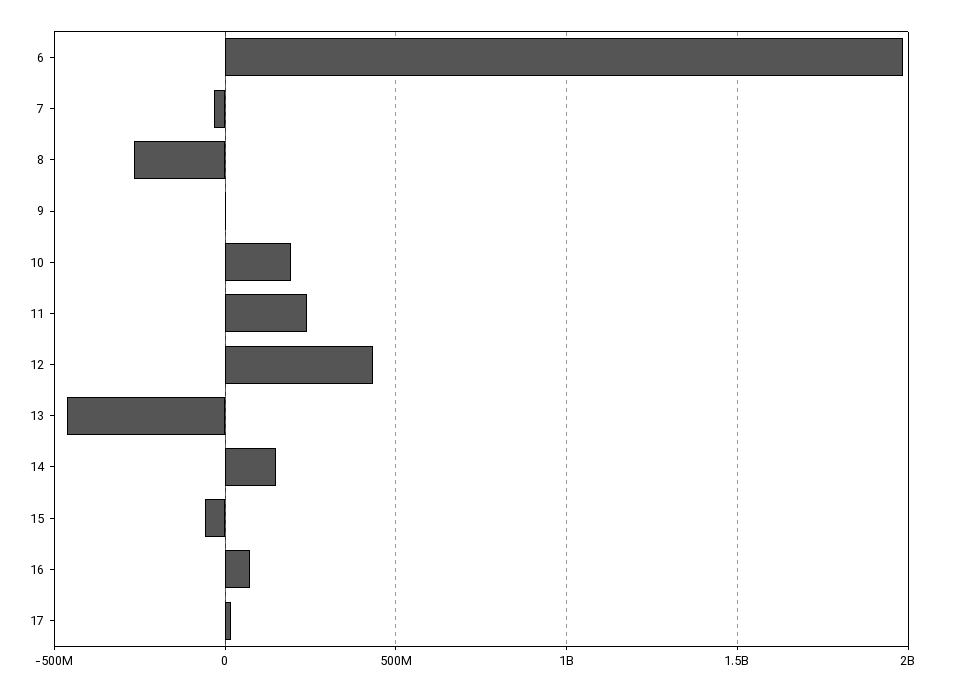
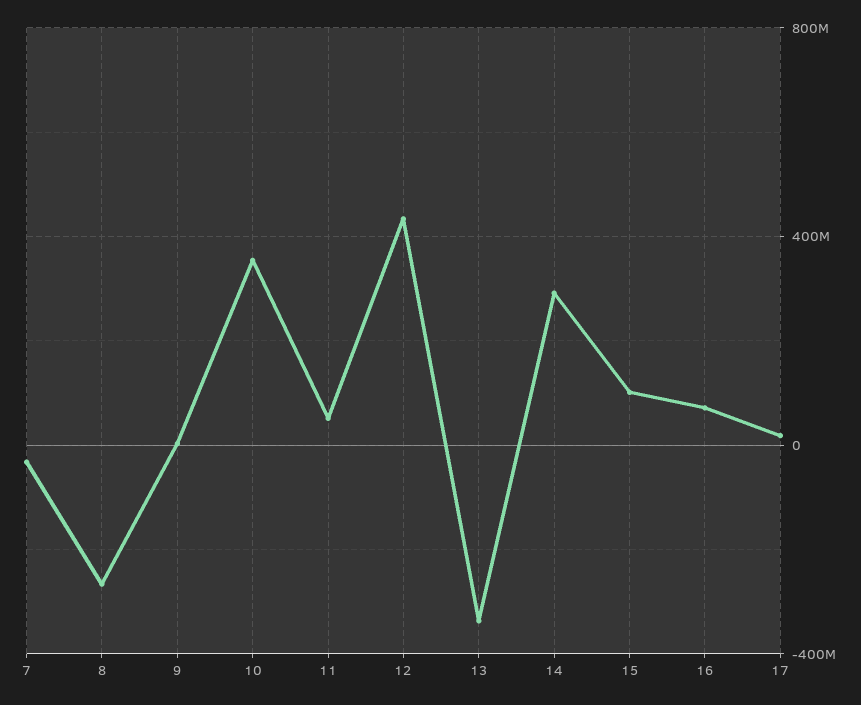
  {
-   "6": 2000000000,
    "7": -50000000,
    "8": -250000000,
    "9": 0,
-   "10": 200000000,
+   "10": 350000000,
-   "11": 250000000,
+   "11": 50000000,
    "12": 450000000,
-   "13": -450000000,
+   "13": -350000000,
-   "14": 150000000,
+   "14": 300000000,
-   "15": -50000000,
+   "15": 100000000,
    "16": 50000000,
    "17": 0
  }

